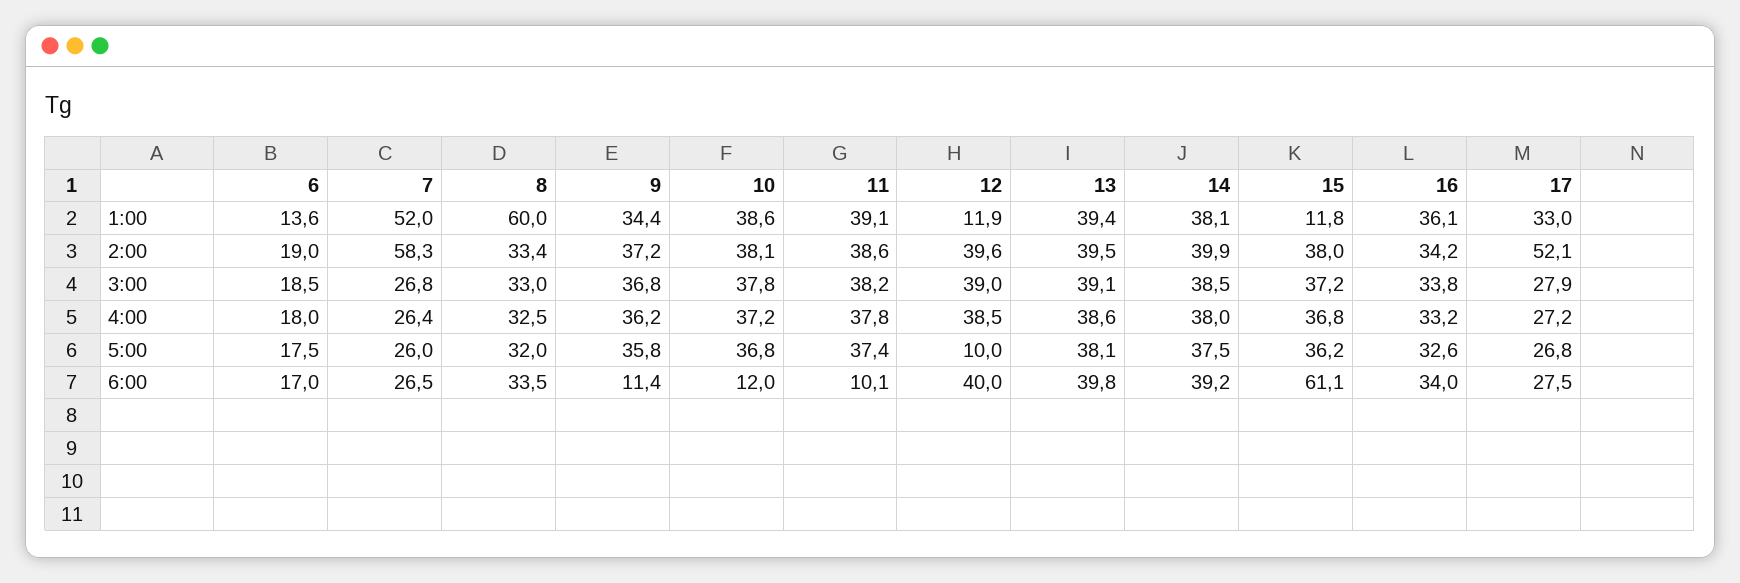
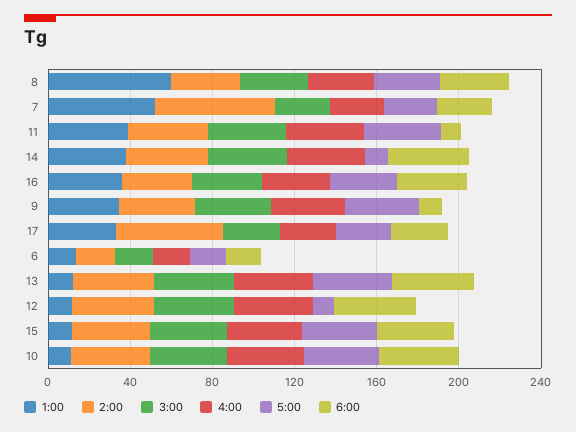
  {
    "1:00": {
      "6": 13.6,
      "7": 52,
      "8": 60,
      "9": 34.4,
-     "10": 38.6,
+     "10": 10,
      "11": 39.1,
      "12": 11.9,
-     "13": 39.4,
+     "13": 10,
      "14": 38.1,
      "15": 11.8,
      "16": 36.1,
      "17": 33
    },
    "2:00": {
      "6": 19,
      "7": 58.3,
      "8": 33.4,
      "9": 37.2,
      "10": 38.1,
      "11": 38.6,
      "12": 39.6,
      "13": 39.5,
      "14": 39.9,
      "15": 38,
      "16": 34.2,
      "17": 52.1
    },
    "3:00": {
      "6": 18.5,
      "7": 26.8,
      "8": 33,
      "9": 36.8,
      "10": 37.8,
      "11": 38.2,
      "12": 39,
      "13": 39.1,
      "14": 38.5,
      "15": 37.2,
      "16": 33.8,
      "17": 27.9
    },
    "4:00": {
      "6": 18,
      "7": 26.4,
      "8": 32.5,
      "9": 36.2,
      "10": 37.2,
      "11": 37.8,
      "12": 38.5,
      "13": 38.6,
      "14": 38,
      "15": 36.8,
      "16": 33.2,
      "17": 27.2
    },
    "5:00": {
      "6": 17.5,
      "7": 26,
      "8": 32,
      "9": 35.8,
      "10": 36.8,
      "11": 37.4,
      "12": 10,
      "13": 38.1,
-     "14": 37.5,
+     "14": 10,
      "15": 36.2,
      "16": 32.6,
      "17": 26.8
    },
    "6:00": {
      "6": 17,
      "7": 26.5,
      "8": 33.5,
      "9": 11.4,
-     "10": 12,
+     "10": 40,
      "11": 10.1,
      "12": 40,
      "13": 39.8,
      "14": 39.2,
-     "15": 61.1,
+     "15": 40,
      "16": 34,
      "17": 27.5
    }
  }

